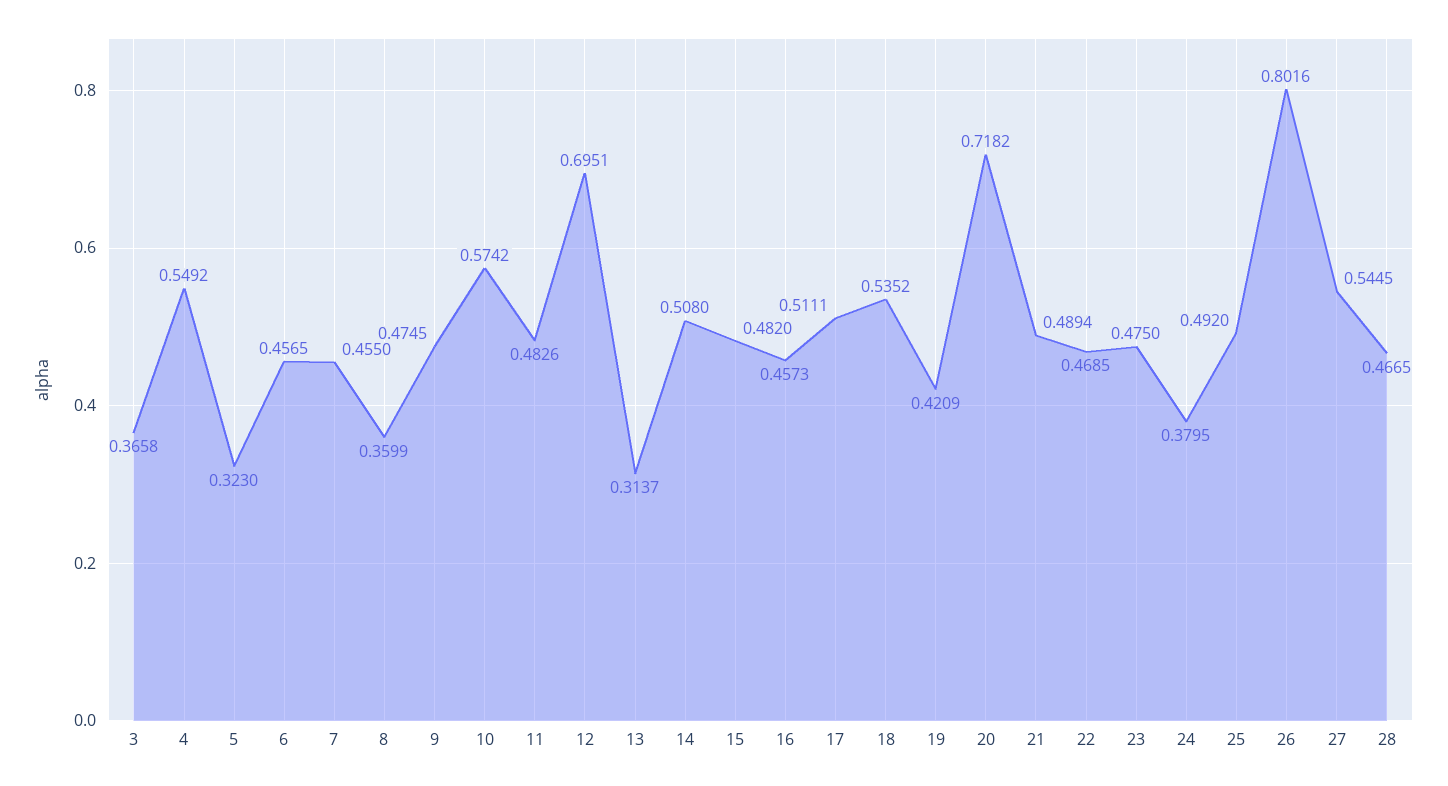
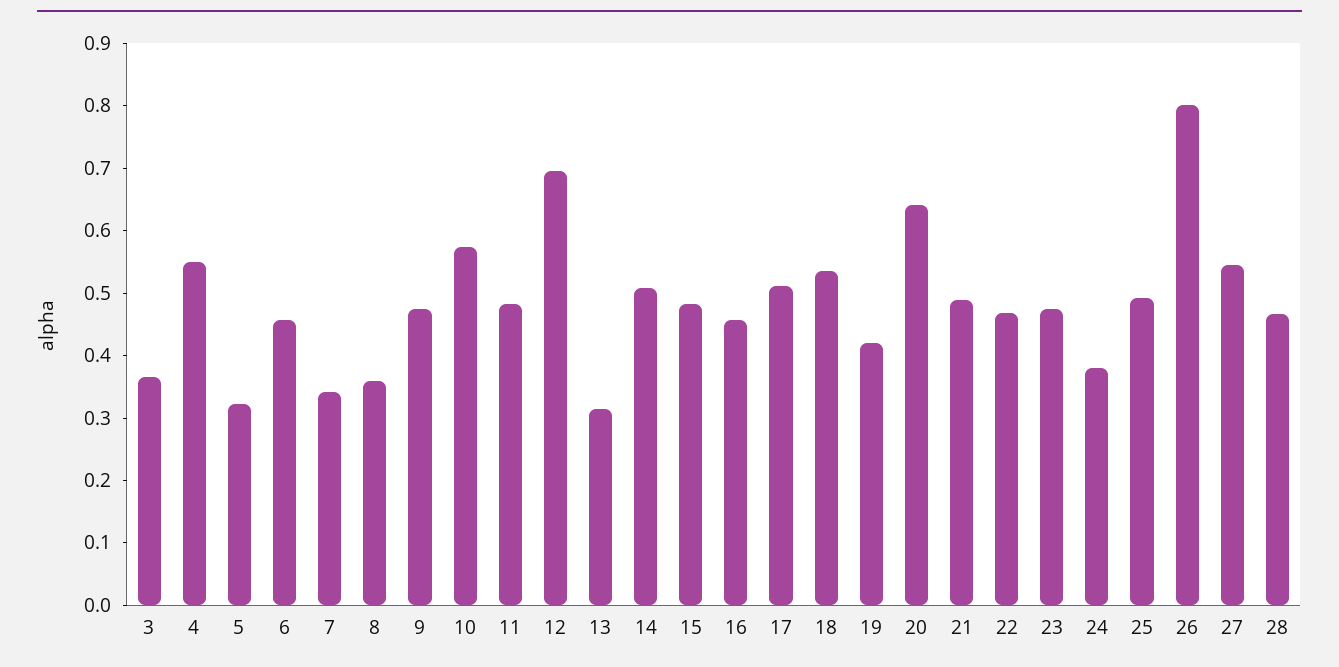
  {
    "3": 0.3658,
    "4": 0.5492,
    "5": 0.323,
    "6": 0.4565,
-   "7": 0.455,
+   "7": 0.34,
    "8": 0.3599,
    "9": 0.4745,
    "10": 0.5742,
    "11": 0.4826,
    "12": 0.6951,
    "13": 0.3137,
    "14": 0.508,
    "15": 0.482,
    "16": 0.4573,
    "17": 0.5111,
    "18": 0.5352,
    "19": 0.4209,
-   "20": 0.7182,
+   "20": 0.64,
    "21": 0.4894,
    "22": 0.4685,
    "23": 0.475,
    "24": 0.3795,
    "25": 0.492,
    "26": 0.8016,
    "27": 0.5445,
    "28": 0.4665
  }

